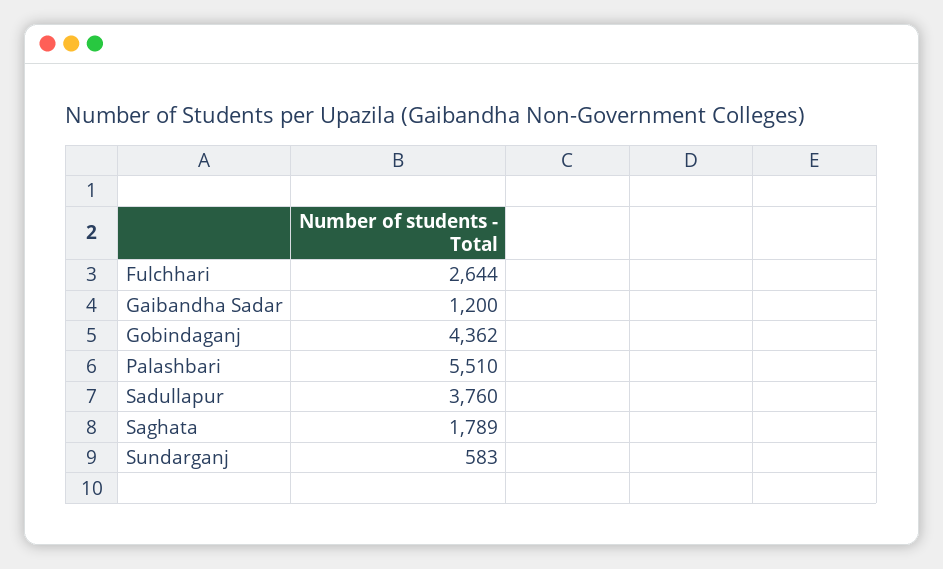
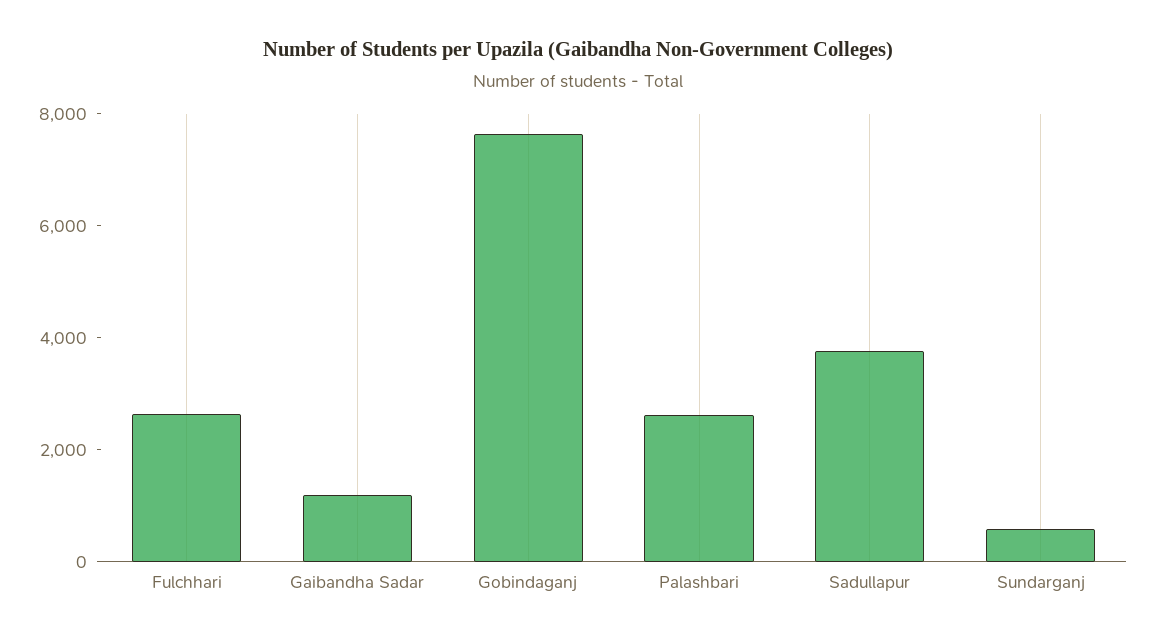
  {
    "Fulchhari": 2644,
    "Gaibandha Sadar": 1200,
-   "Gobindaganj": 4362,
+   "Gobindaganj": 7500,
-   "Palashbari": 5510,
+   "Palashbari": 2500,
    "Sadullapur": 3760,
-   "Saghata": 1789,
    "Sundarganj": 583
  }

